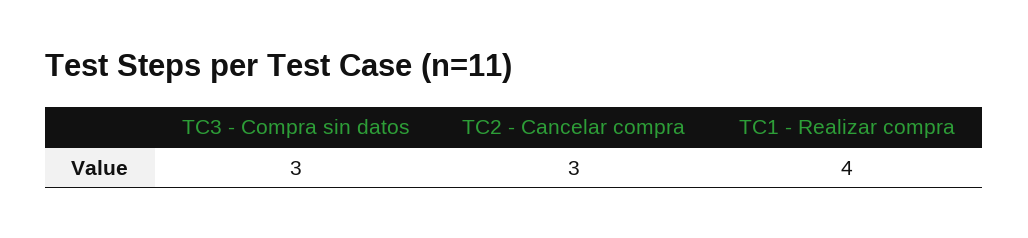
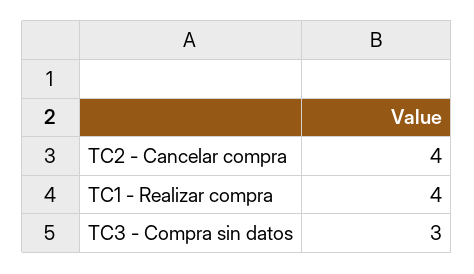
  {
    "TC3 - Compra sin datos": 3,
-   "TC2 - Cancelar compra": 3,
+   "TC2 - Cancelar compra": 4,
    "TC1 - Realizar compra": 4
  }

